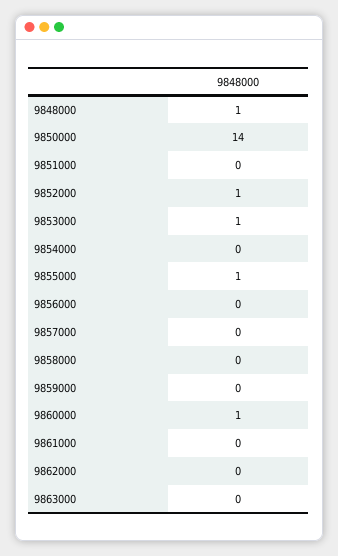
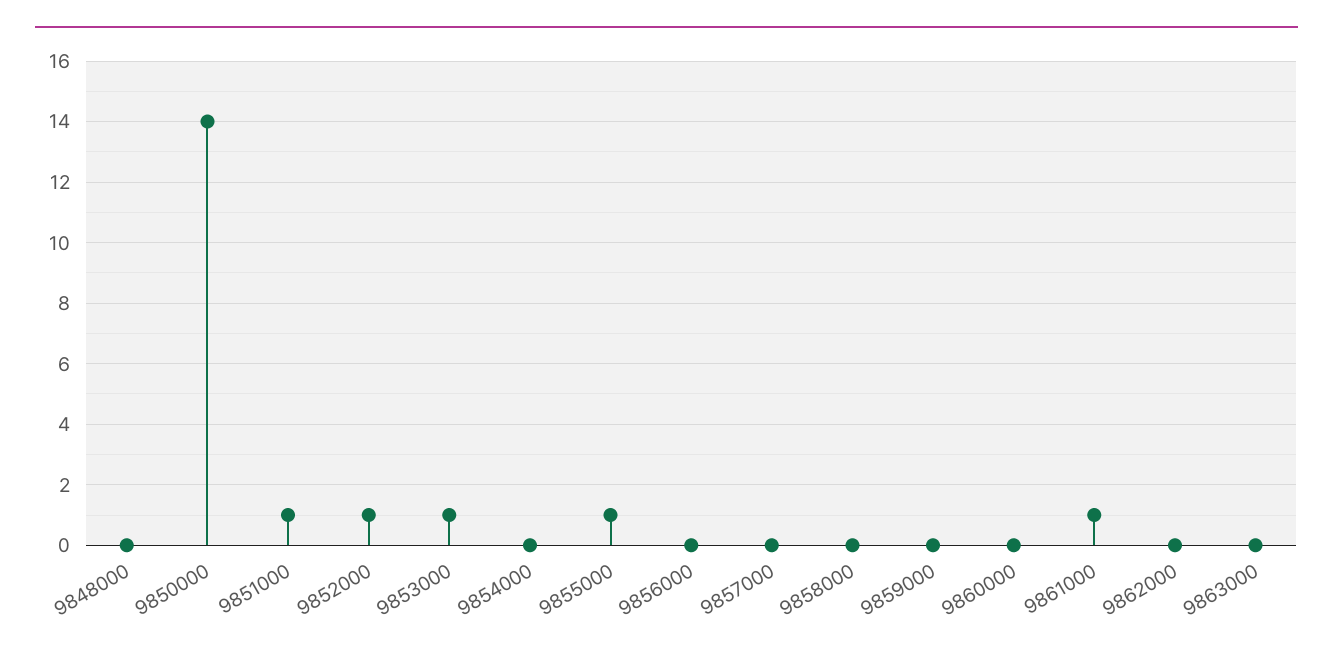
  {
-   "9848000": 1,
+   "9848000": 0,
    "9850000": 14,
-   "9851000": 0,
+   "9851000": 1,
    "9852000": 1,
    "9853000": 1,
    "9854000": 0,
    "9855000": 1,
    "9856000": 0,
    "9857000": 0,
    "9858000": 0,
    "9859000": 0,
-   "9860000": 1,
+   "9860000": 0,
-   "9861000": 0,
+   "9861000": 1,
    "9862000": 0,
    "9863000": 0
  }

